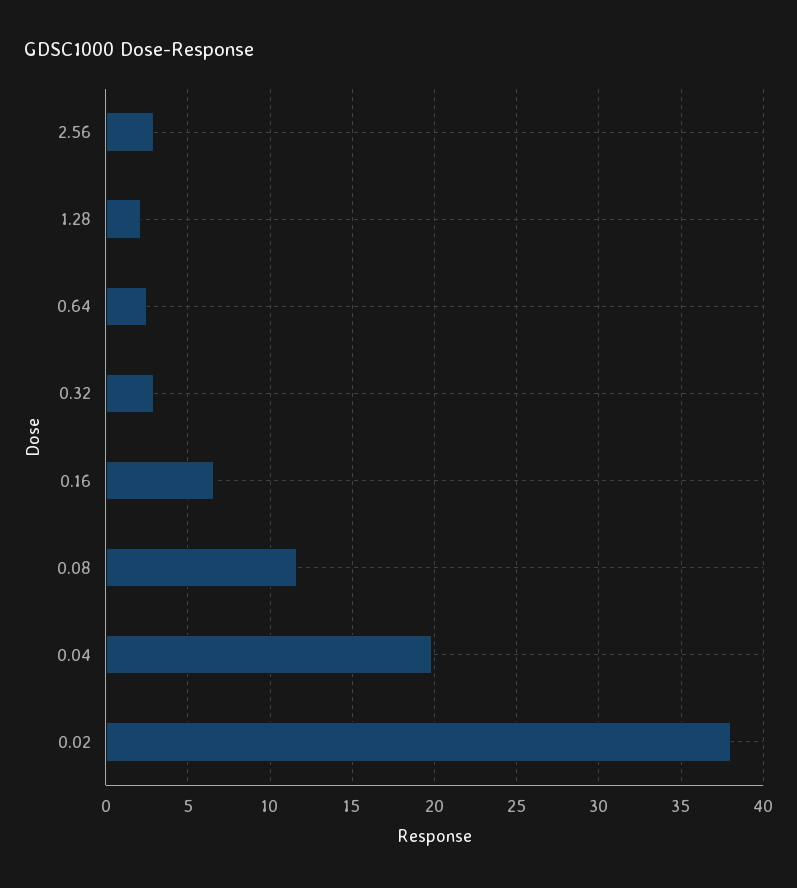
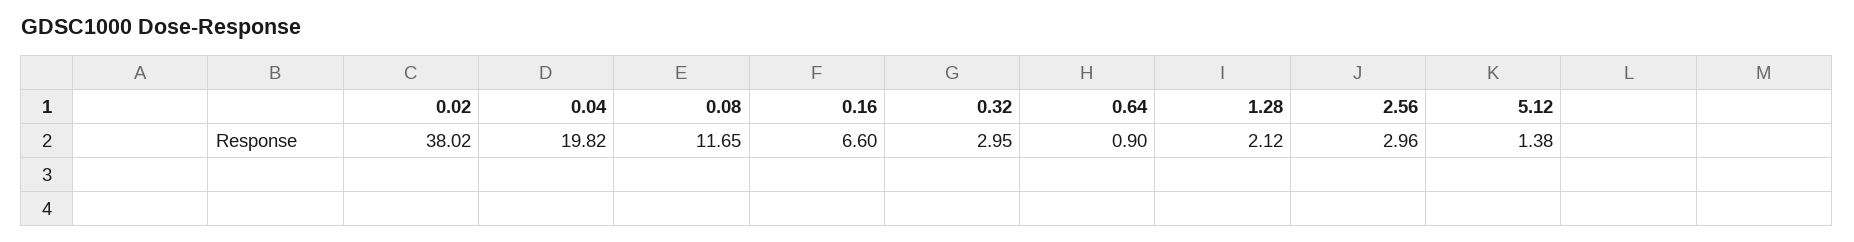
  {
    "2.56": 2.96,
    "1.28": 2.12,
-   "0.64": 2.5,
+   "0.64": 0.9,
    "0.32": 2.95,
    "0.16": 6.6,
    "0.08": 11.65,
    "0.04": 19.82,
-   "0.02": 38.02
+   "0.02": 38.02,
+   "5.12": 1.38
  }

